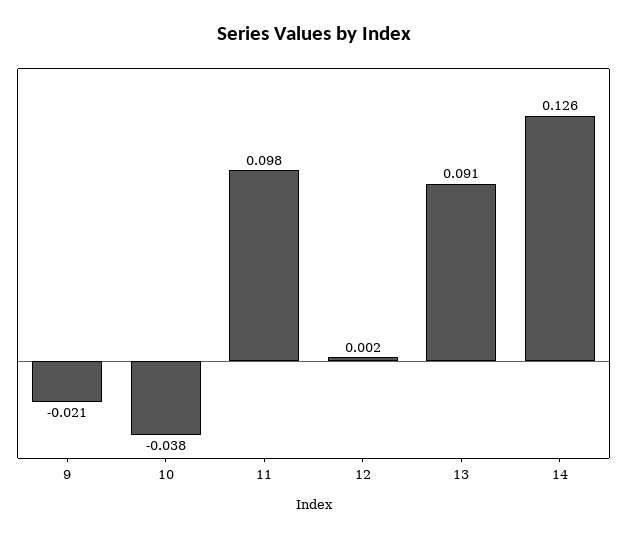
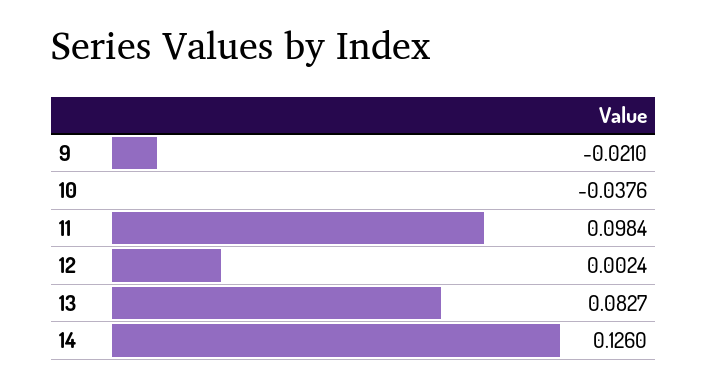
  {
    "9": -0.021,
    "10": -0.0376,
    "11": 0.0984,
    "12": 0.0024,
-   "13": 0.091,
+   "13": 0.0827,
    "14": 0.126
  }

